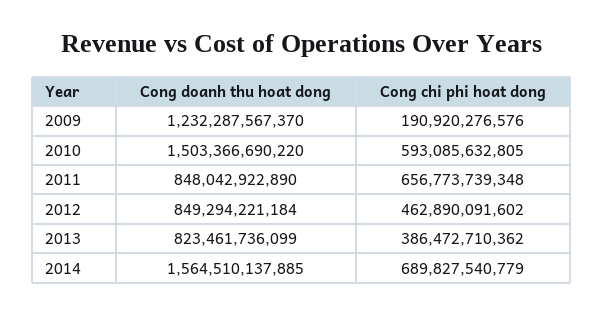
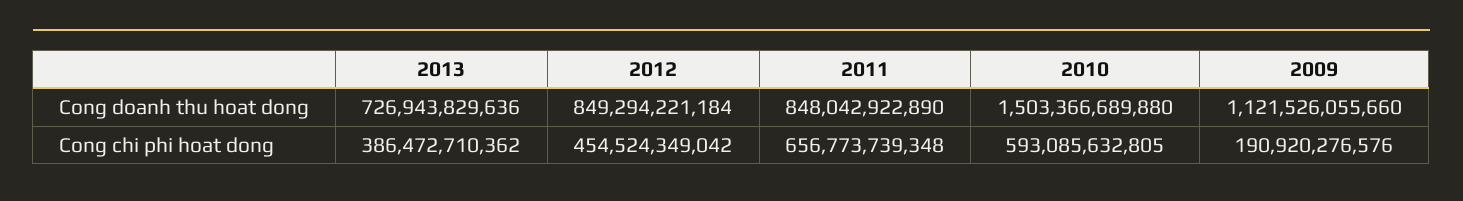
  {
    "Cong doanh thu hoat dong": {
-     "2009": 1232287567370,
+     "2009": 1121526055660,
-     "2010": 1503366690220,
+     "2010": 1503366689880,
      "2011": 848042922890,
      "2012": 849294221184,
-     "2013": 823461736099,
+     "2013": 726943829636
-     "2014": 1564510137885
    },
    "Cong chi phi hoat dong": {
      "2009": 190920276576,
      "2010": 593085632805,
      "2011": 656773739348,
-     "2012": 462890091602,
+     "2012": 454524349042,
-     "2013": 386472710362,
+     "2013": 386472710362
-     "2014": 689827540779
    }
  }

